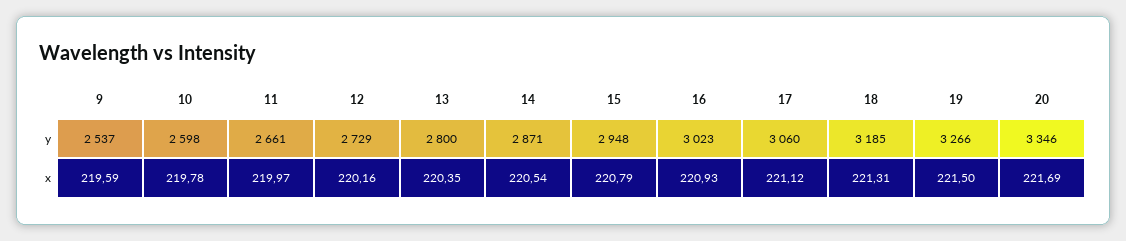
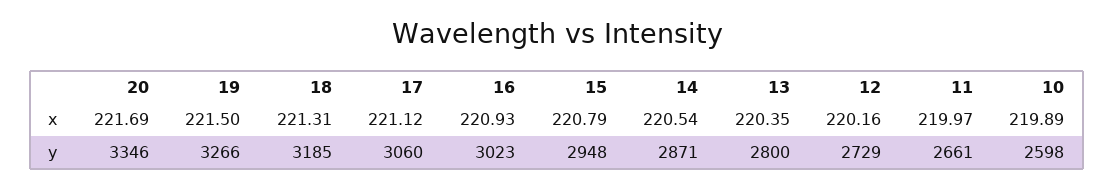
  {
-   "9": {
-     "y": 2537,
-     "x": 219.59
-   },
    "10": {
      "y": 2598,
-     "x": 219.78
+     "x": 219.89
    },
    "11": {
      "y": 2661,
      "x": 219.97
    },
    "12": {
      "y": 2729,
      "x": 220.16
    },
    "13": {
      "y": 2800,
      "x": 220.35
    },
    "14": {
      "y": 2871,
      "x": 220.54
    },
    "15": {
      "y": 2948,
      "x": 220.79
    },
    "16": {
      "y": 3023,
      "x": 220.93
    },
    "17": {
      "y": 3060,
      "x": 221.12
    },
    "18": {
      "y": 3185,
      "x": 221.31
    },
    "19": {
      "y": 3266,
      "x": 221.5
    },
    "20": {
      "y": 3346,
      "x": 221.69
    }
  }

